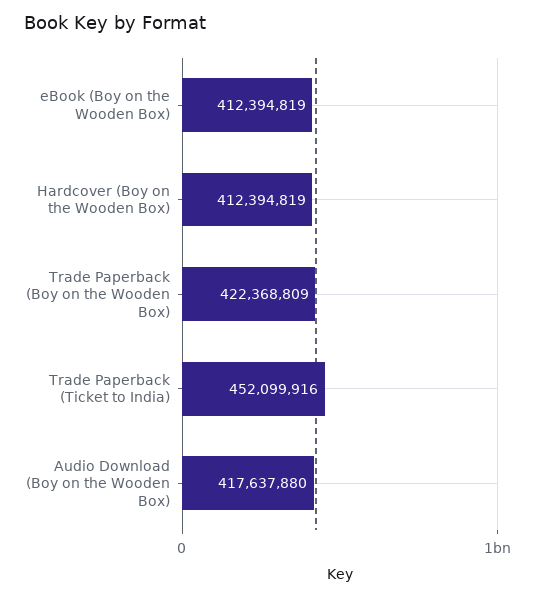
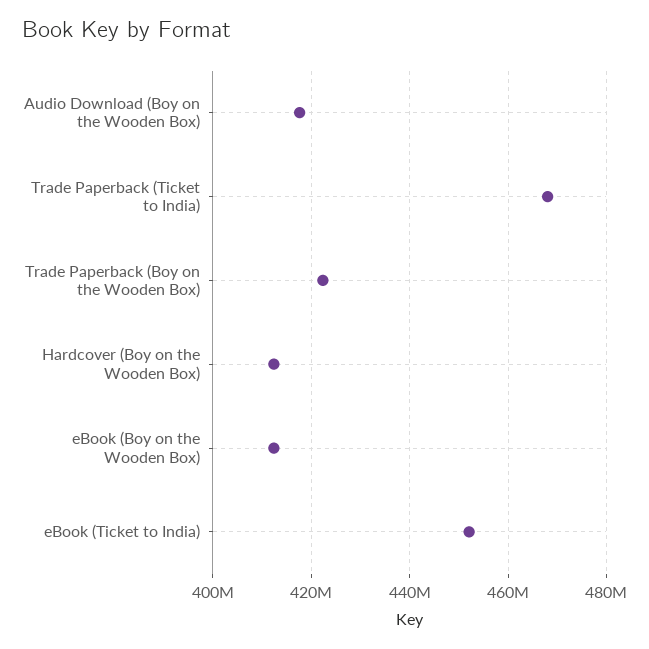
  {
    "eBook (Boy on the Wooden Box)": 412394819,
    "Hardcover (Boy on the Wooden Box)": 412394819,
    "Trade Paperback (Boy on the Wooden Box)": 422368809,
-   "Trade Paperback (Ticket to India)": 452099916,
+   "Trade Paperback (Ticket to India)": 468000000,
-   "Audio Download (Boy on the Wooden Box)": 417637880
+   "Audio Download (Boy on the Wooden Box)": 417637880,
+   "eBook (Ticket to India)": 452000000
  }

